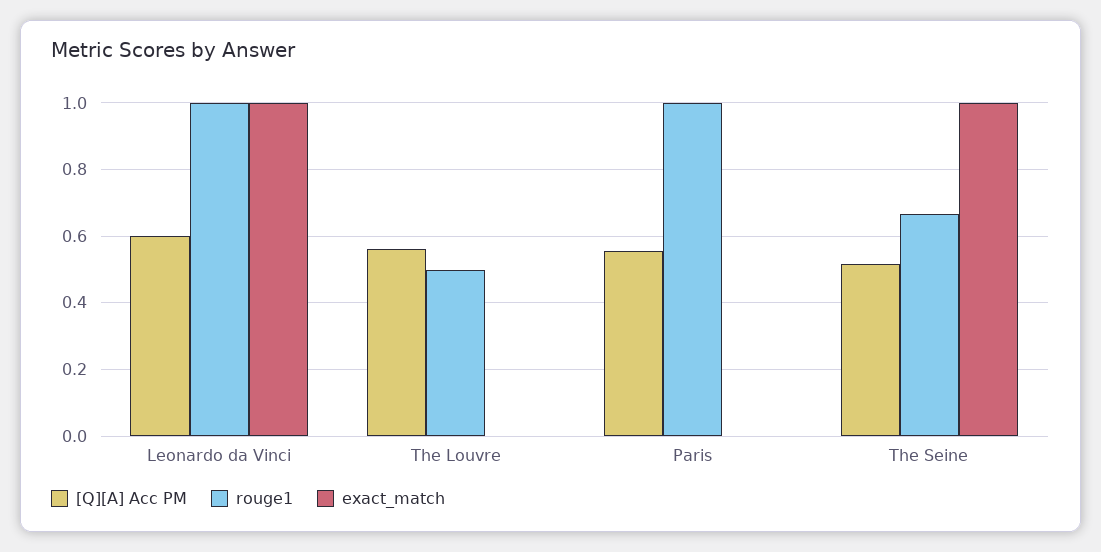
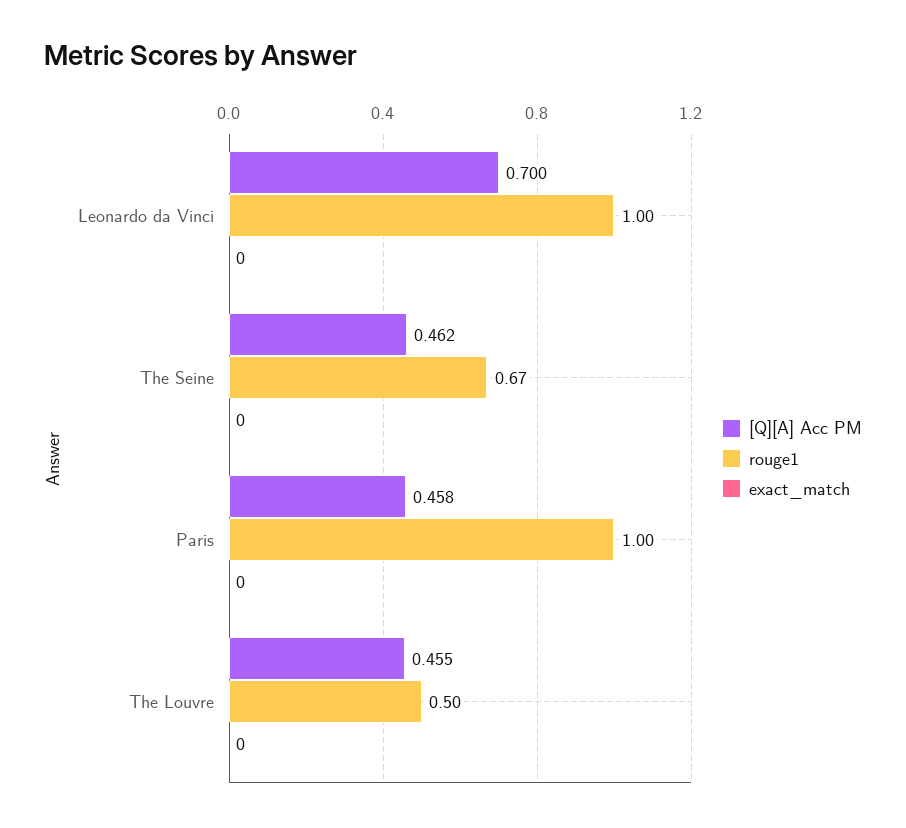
  {
    "[Q][A] Acc PM": {
-     "Leonardo da Vinci": 0.6,
+     "Leonardo da Vinci": 0.7,
-     "The Louvre": 0.56,
+     "The Louvre": 0.455,
-     "Paris": 0.56,
+     "Paris": 0.458,
-     "The Seine": 0.52
+     "The Seine": 0.462
    },
    "rouge1": {
      "Leonardo da Vinci": 1,
      "The Louvre": 0.5,
      "Paris": 1,
      "The Seine": 0.67
    },
    "exact_match": {
-     "Leonardo da Vinci": 1,
+     "Leonardo da Vinci": 0,
      "The Louvre": 0,
      "Paris": 0,
-     "The Seine": 1
+     "The Seine": 0
    }
  }

